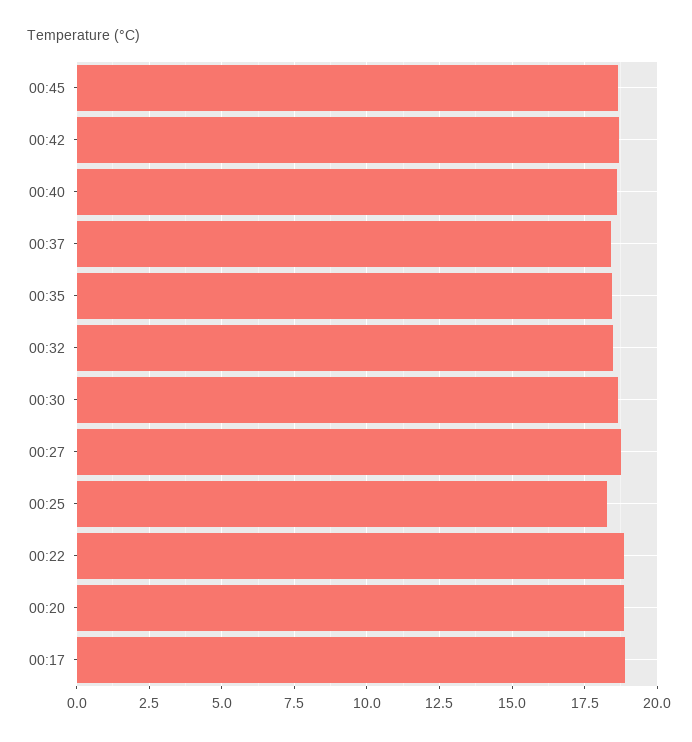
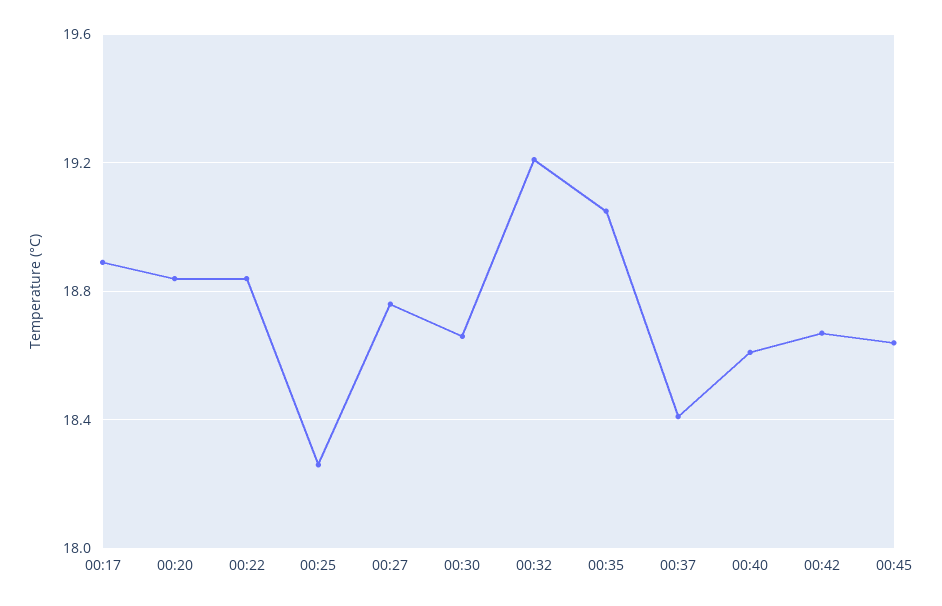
  {
    "00:45": 18.65,
    "00:42": 18.65,
    "00:40": 18.6,
    "00:37": 18.4,
-   "00:35": 18.5,
+   "00:35": 19.05,
-   "00:32": 18.5,
+   "00:32": 19.2,
    "00:30": 18.65,
    "00:27": 18.75,
    "00:25": 18.25,
    "00:22": 18.85,
    "00:20": 18.85,
    "00:17": 18.9
  }

